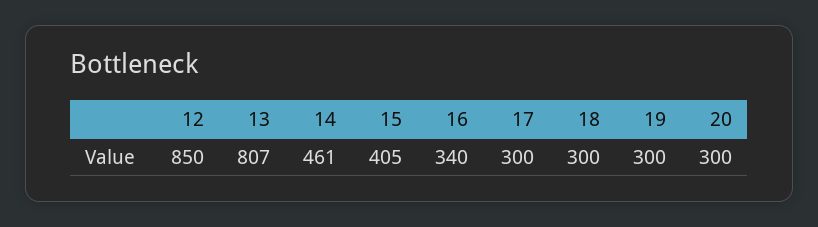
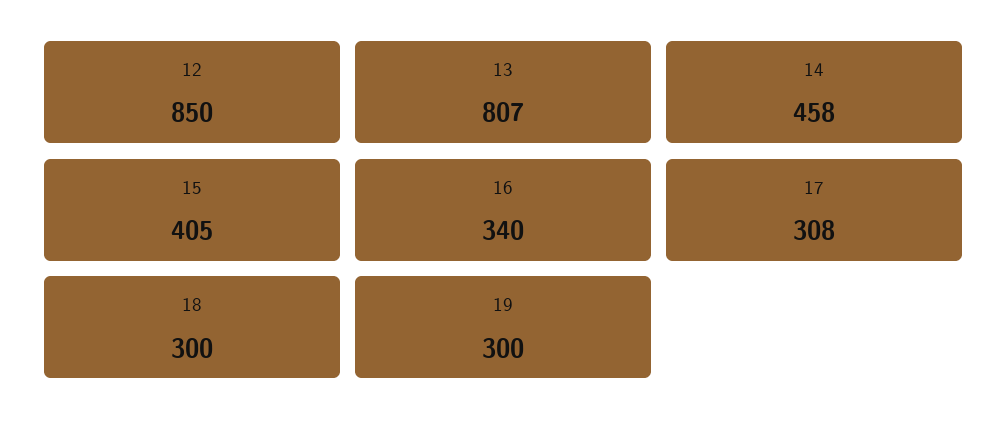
  {
    "12": 850,
    "13": 807,
-   "14": 461,
+   "14": 458,
    "15": 405,
    "16": 340,
-   "17": 300,
+   "17": 308,
    "18": 300,
-   "19": 300,
+   "19": 300
-   "20": 300
  }

